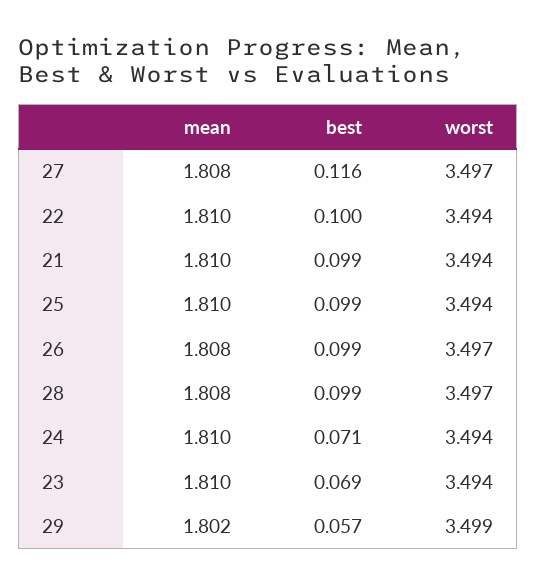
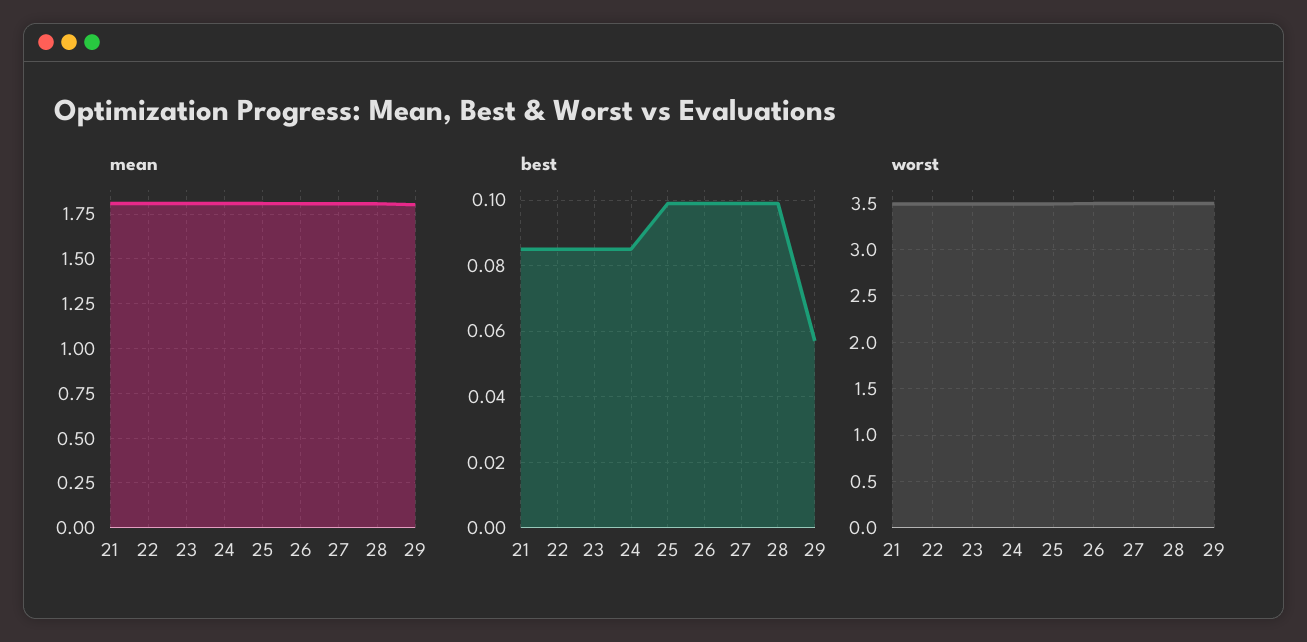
  {
    "mean": {
      "27": 1.808,
      "22": 1.81,
      "21": 1.81,
      "25": 1.81,
      "26": 1.808,
      "28": 1.808,
      "24": 1.81,
      "23": 1.81,
      "29": 1.802
    },
    "best": {
-     "27": 0.116,
+     "27": 0.1,
-     "22": 0.1,
+     "22": 0.085,
-     "21": 0.099,
+     "21": 0.085,
      "25": 0.099,
      "26": 0.099,
      "28": 0.099,
-     "24": 0.071,
+     "24": 0.085,
-     "23": 0.069,
+     "23": 0.085,
      "29": 0.057
    },
    "worst": {
      "27": 3.497,
      "22": 3.494,
      "21": 3.494,
      "25": 3.494,
      "26": 3.497,
      "28": 3.497,
      "24": 3.494,
      "23": 3.494,
      "29": 3.499
    }
  }

